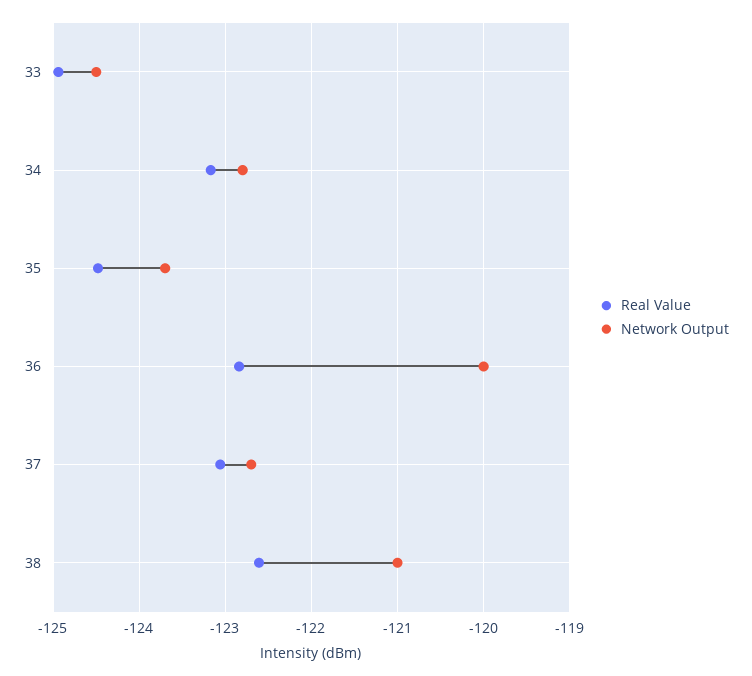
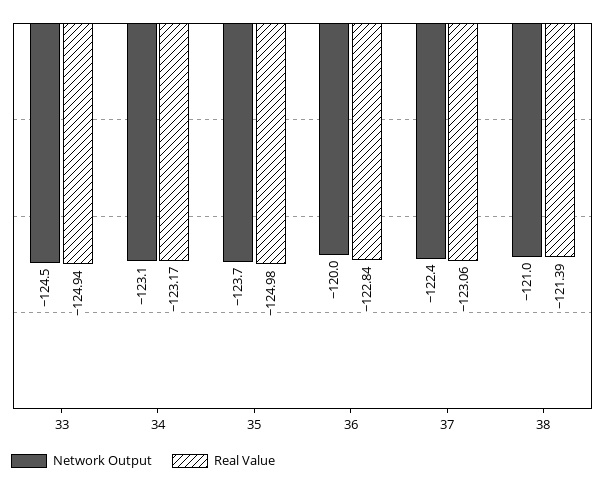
  {
    "Real Value": {
      "33": -124.94,
      "34": -123.17,
-     "35": -124.5,
+     "35": -124.98,
      "36": -122.84,
      "37": -123.06,
-     "38": -122.6
+     "38": -121.39
    },
    "Network Output": {
      "33": -124.5,
-     "34": -122.8,
+     "34": -123.1,
      "35": -123.7,
      "36": -120,
-     "37": -122.7,
+     "37": -122.4,
      "38": -121
    }
  }

